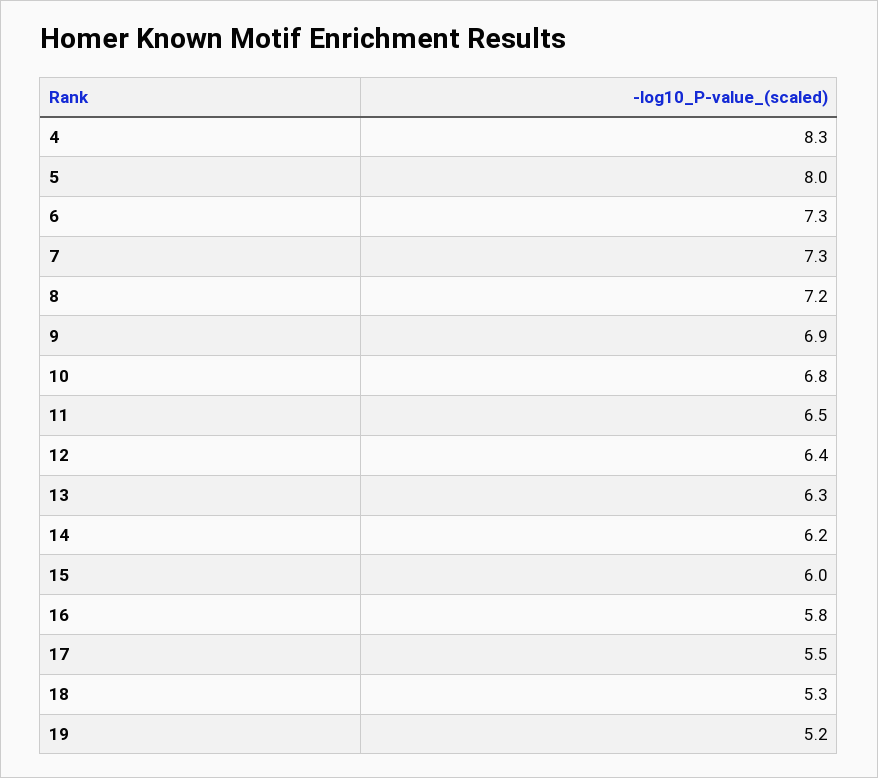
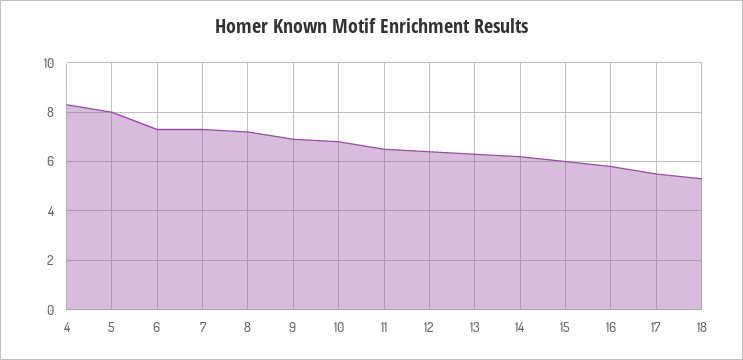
  {
    "4": 8.3,
    "5": 8,
    "6": 7.3,
    "7": 7.3,
    "8": 7.2,
    "9": 6.9,
    "10": 6.8,
    "11": 6.5,
    "12": 6.4,
    "13": 6.3,
    "14": 6.2,
    "15": 6,
    "16": 5.8,
    "17": 5.5,
-   "18": 5.3,
+   "18": 5.3
-   "19": 5.2
  }

